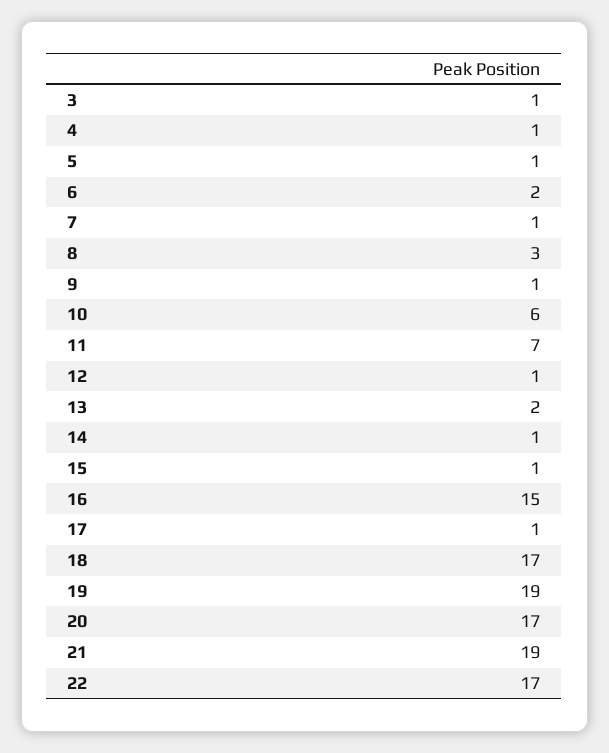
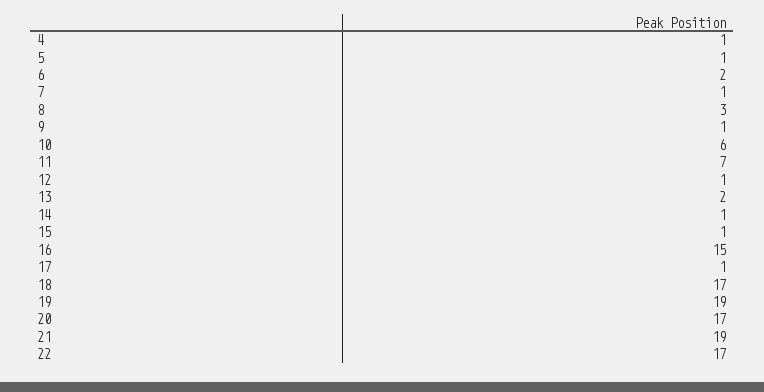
  {
-   "3": 1,
    "4": 1,
    "5": 1,
    "6": 2,
    "7": 1,
    "8": 3,
    "9": 1,
    "10": 6,
    "11": 7,
    "12": 1,
    "13": 2,
    "14": 1,
    "15": 1,
    "16": 15,
    "17": 1,
    "18": 17,
    "19": 19,
    "20": 17,
    "21": 19,
    "22": 17
  }

